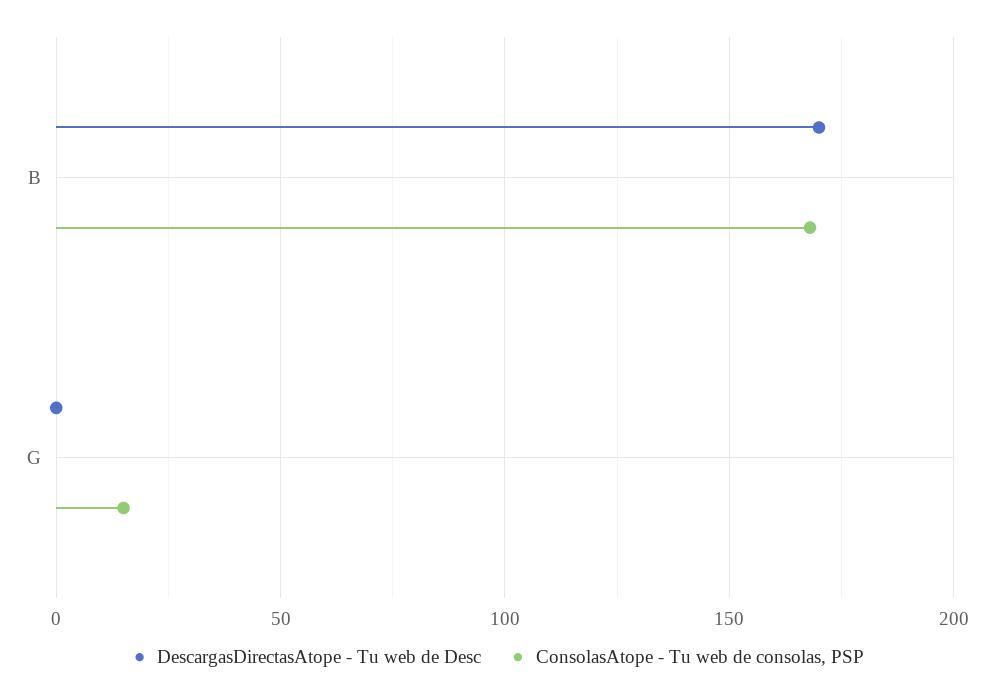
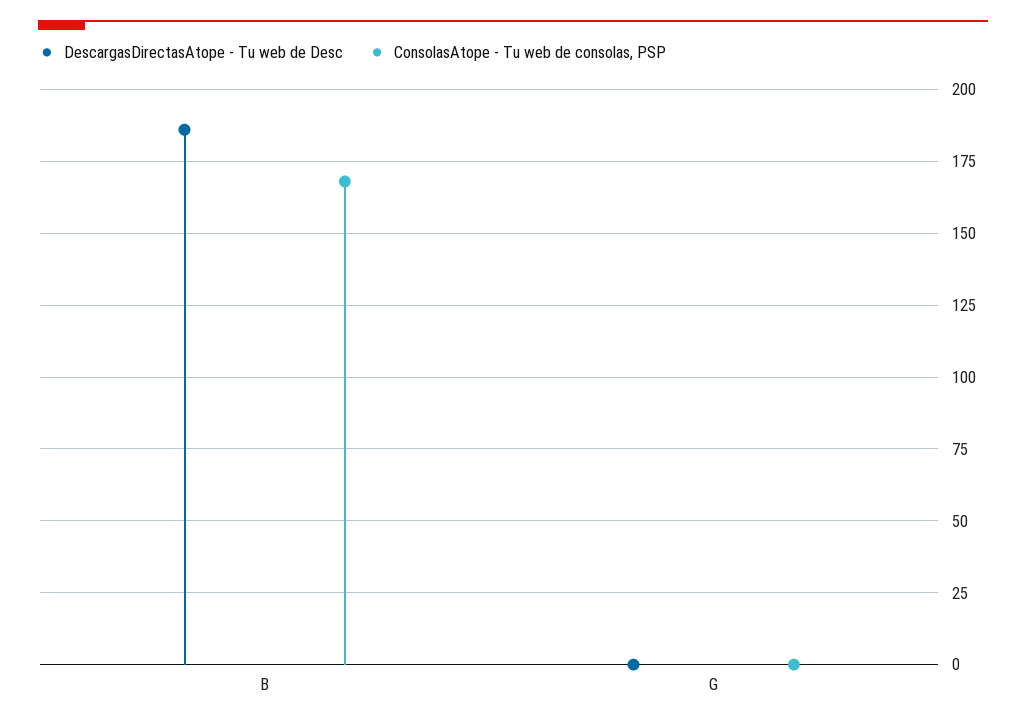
  {
    "DescargasDirectasAtope - Tu web de Desc": {
-     "B": 170,
+     "B": 185,
      "G": 0
    },
    "ConsolasAtope - Tu web de consolas, PSP": {
      "B": 170,
-     "G": 15
+     "G": 0
    }
  }

